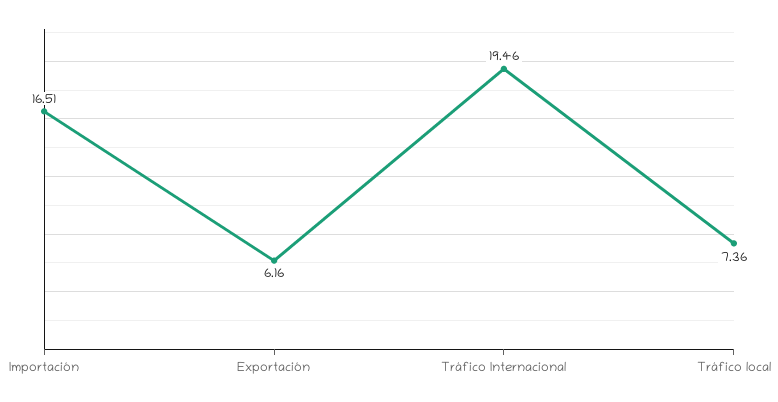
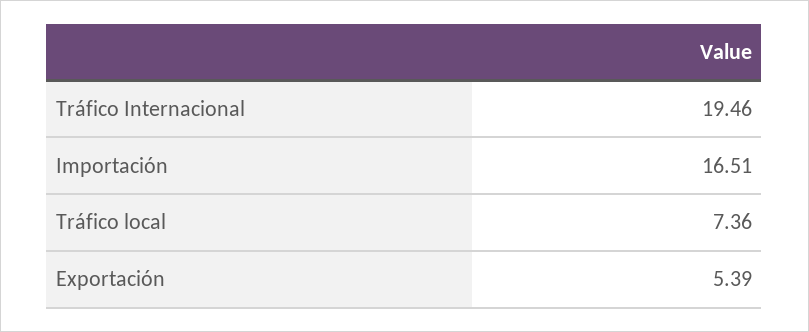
  {
    "Importación": 16.51,
-   "Exportación": 6.16,
+   "Exportación": 5.39,
    "Tráfico Internacional": 19.46,
    "Tráfico local": 7.36
  }

